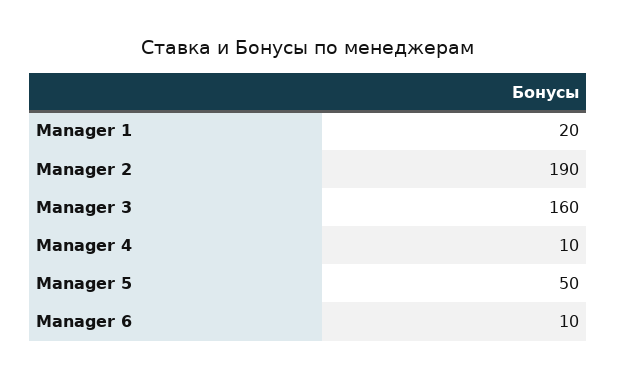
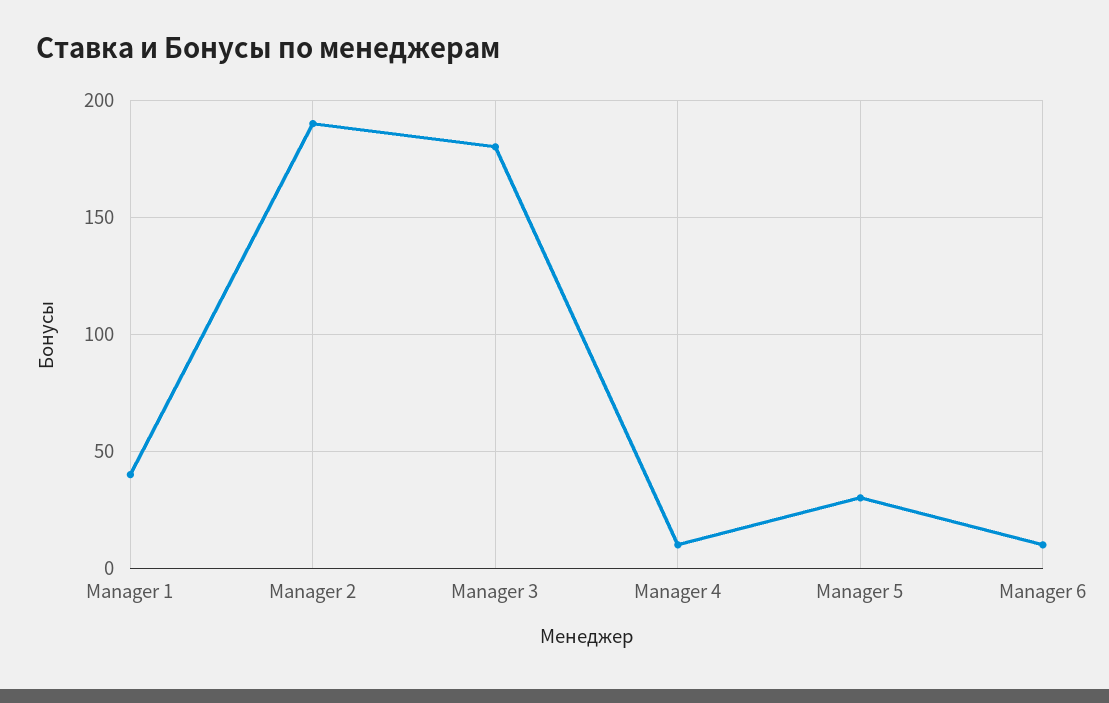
  {
-   "Manager 1": 20,
+   "Manager 1": 40,
    "Manager 2": 190,
-   "Manager 3": 160,
+   "Manager 3": 180,
    "Manager 4": 10,
-   "Manager 5": 50,
+   "Manager 5": 30,
    "Manager 6": 10
  }

